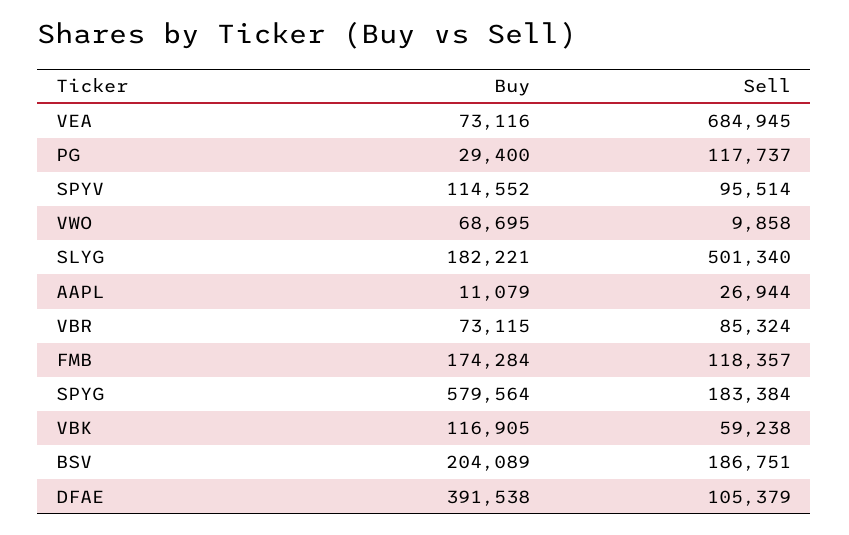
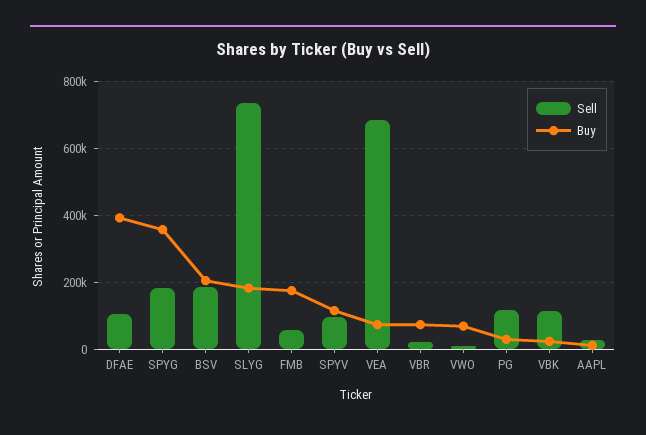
  {
    "Buy": {
      "VEA": 73116,
      "PG": 29400,
      "SPYV": 114552,
      "VWO": 68695,
      "SLYG": 182221,
      "AAPL": 11079,
      "VBR": 73115,
      "FMB": 174284,
-     "SPYG": 579564,
+     "SPYG": 360000,
-     "VBK": 116905,
+     "VBK": 20000,
      "BSV": 204089,
      "DFAE": 391538
    },
    "Sell": {
      "VEA": 684945,
      "PG": 117737,
      "SPYV": 95514,
      "VWO": 9858,
-     "SLYG": 501340,
+     "SLYG": 740000,
      "AAPL": 26944,
-     "VBR": 85324,
+     "VBR": 20000,
-     "FMB": 118357,
+     "FMB": 60000,
      "SPYG": 183384,
-     "VBK": 59238,
+     "VBK": 120000,
      "BSV": 186751,
      "DFAE": 105379
    }
  }

